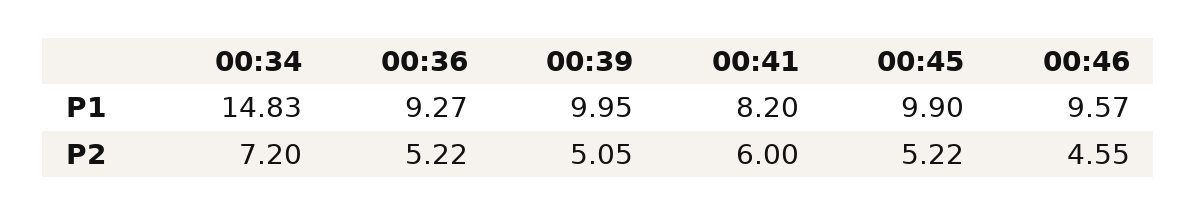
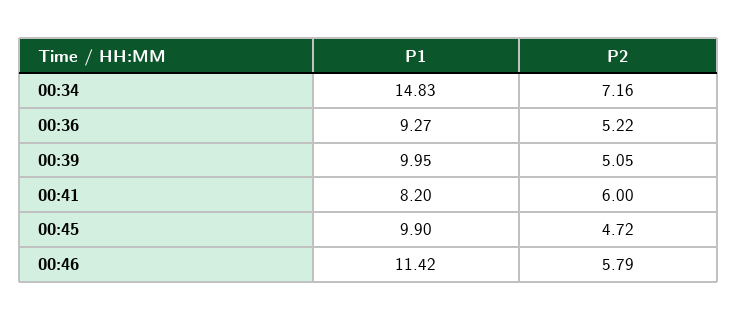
  {
    "00:34": {
      "P1": 14.83,
-     "P2": 7.2
+     "P2": 7.16
    },
    "00:36": {
      "P1": 9.27,
      "P2": 5.22
    },
    "00:39": {
      "P1": 9.95,
      "P2": 5.05
    },
    "00:41": {
      "P1": 8.2,
      "P2": 6
    },
    "00:45": {
      "P1": 9.9,
-     "P2": 5.22
+     "P2": 4.72
    },
    "00:46": {
-     "P1": 9.57,
+     "P1": 11.42,
-     "P2": 4.55
+     "P2": 5.79
    }
  }

